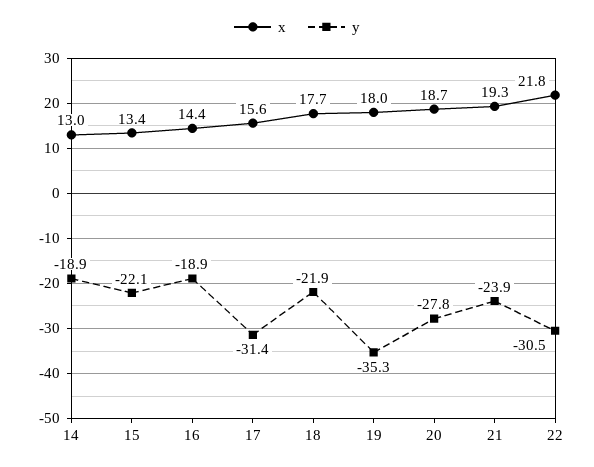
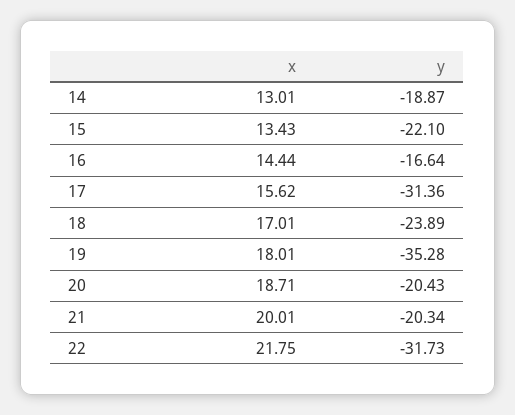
  {
    "x": {
      "14": 13.01,
      "15": 13.43,
      "16": 14.44,
      "17": 15.62,
-     "18": 17.7,
+     "18": 17.01,
      "19": 18.01,
      "20": 18.71,
-     "21": 19.3,
+     "21": 20.01,
      "22": 21.75
    },
    "y": {
      "14": -18.87,
      "15": -22.1,
-     "16": -18.9,
+     "16": -16.64,
      "17": -31.36,
-     "18": -21.9,
+     "18": -23.89,
      "19": -35.28,
-     "20": -27.8,
+     "20": -20.43,
-     "21": -23.9,
+     "21": -20.34,
-     "22": -30.5
+     "22": -31.73
    }
  }

